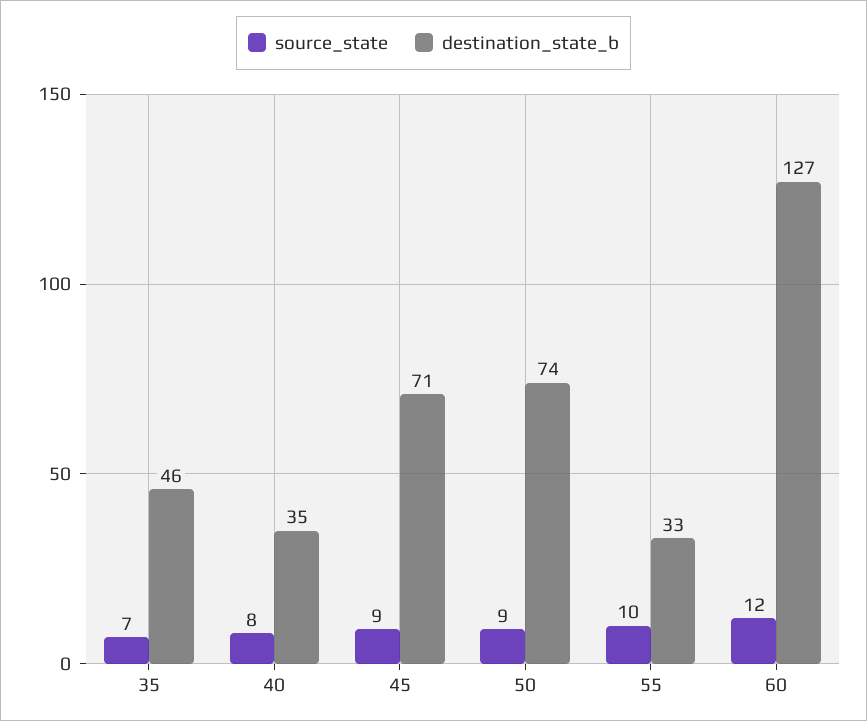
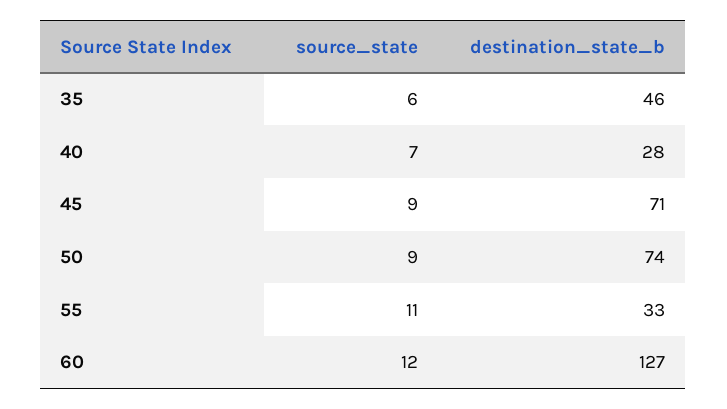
  {
    "source_state": {
-     "35": 7,
+     "35": 6,
-     "40": 8,
+     "40": 7,
      "45": 9,
      "50": 9,
-     "55": 10,
+     "55": 11,
      "60": 12
    },
    "destination_state_b": {
      "35": 46,
-     "40": 35,
+     "40": 28,
      "45": 71,
      "50": 74,
      "55": 33,
      "60": 127
    }
  }

